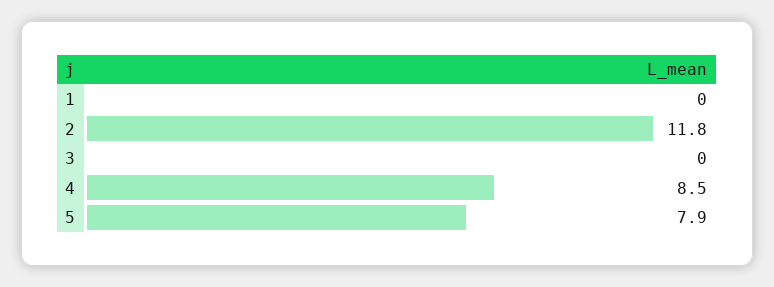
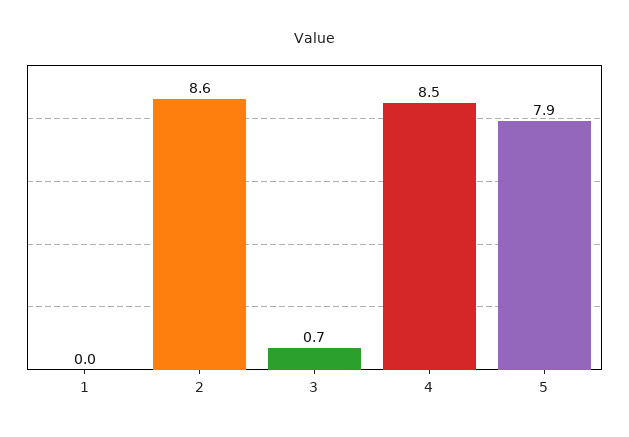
  {
    "1": 0,
-   "2": 11.8,
+   "2": 8.6,
-   "3": 0,
+   "3": 0.7,
    "4": 8.5,
    "5": 7.9
  }

